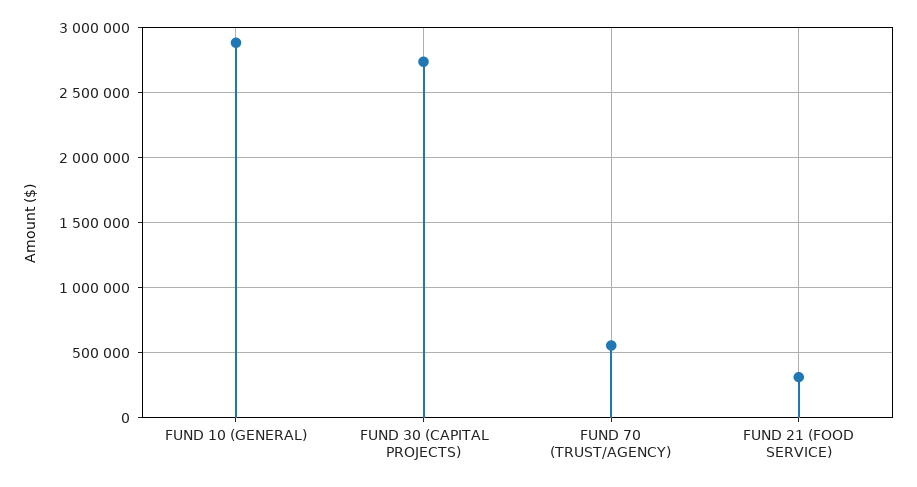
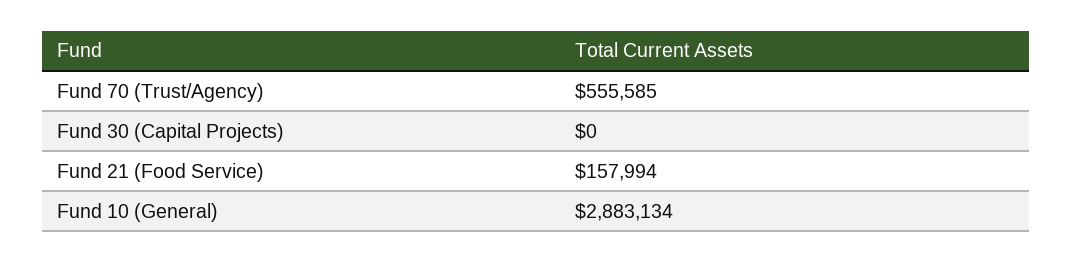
  {
    "FUND 10 (GENERAL)": 2883134,
-   "FUND 30 (CAPITAL PROJECTS)": 2750000,
+   "FUND 30 (CAPITAL PROJECTS)": 0,
    "FUND 70 (TRUST/AGENCY)": 555585,
-   "FUND 21 (FOOD SERVICE)": 300000
+   "FUND 21 (FOOD SERVICE)": 157994
  }

